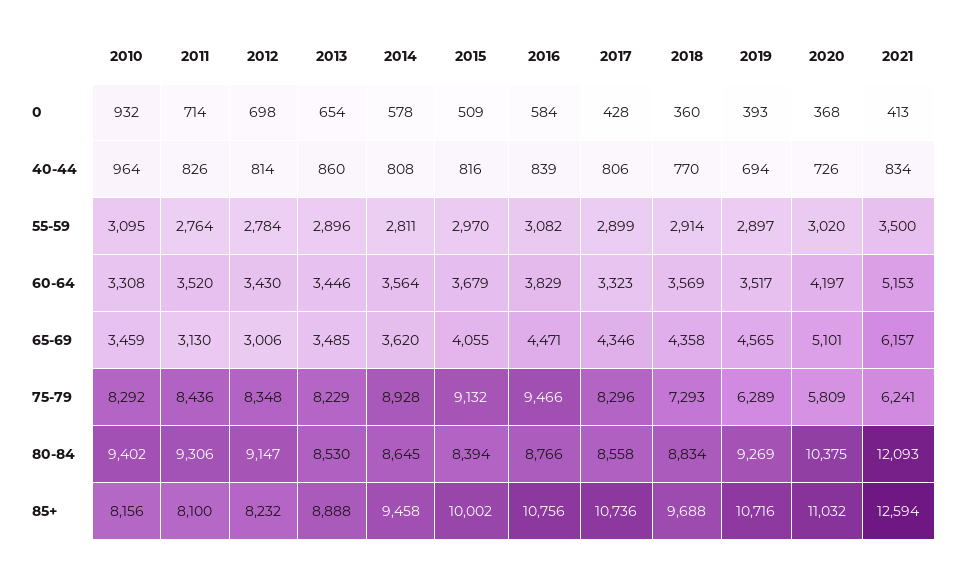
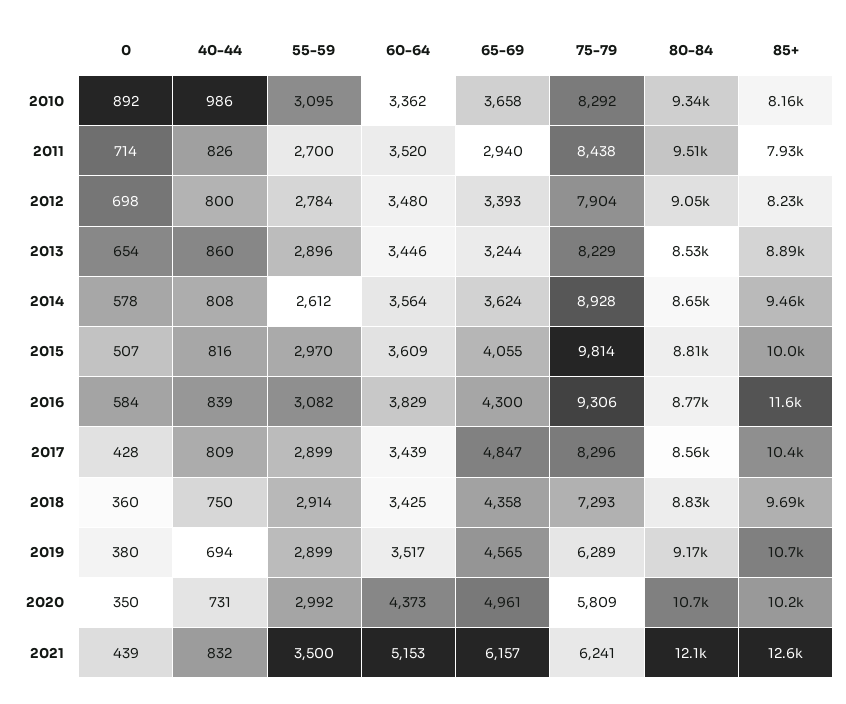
  {
    "2010": {
-     "0": 932,
+     "0": 892,
-     "40-44": 964,
+     "40-44": 986,
      "55-59": 3095,
-     "60-64": 3308,
+     "60-64": 3362,
-     "65-69": 3459,
+     "65-69": 3658,
      "75-79": 8292,
-     "80-84": 9402,
+     "80-84": 9340,
      "85+": 8156
    },
    "2011": {
      "0": 714,
      "40-44": 826,
-     "55-59": 2764,
+     "55-59": 2700,
      "60-64": 3520,
-     "65-69": 3130,
+     "65-69": 2940,
-     "75-79": 8436,
+     "75-79": 8438,
-     "80-84": 9306,
+     "80-84": 9510,
-     "85+": 8100
+     "85+": 7930
    },
    "2012": {
      "0": 698,
-     "40-44": 814,
+     "40-44": 800,
      "55-59": 2784,
-     "60-64": 3430,
+     "60-64": 3480,
-     "65-69": 3006,
+     "65-69": 3393,
-     "75-79": 8348,
+     "75-79": 7904,
-     "80-84": 9147,
+     "80-84": 9050,
      "85+": 8232
    },
    "2013": {
      "0": 654,
      "40-44": 860,
      "55-59": 2896,
      "60-64": 3446,
-     "65-69": 3485,
+     "65-69": 3244,
      "75-79": 8229,
      "80-84": 8530,
      "85+": 8888
    },
    "2014": {
      "0": 578,
      "40-44": 808,
-     "55-59": 2811,
+     "55-59": 2612,
      "60-64": 3564,
-     "65-69": 3620,
+     "65-69": 3624,
      "75-79": 8928,
      "80-84": 8645,
      "85+": 9458
    },
    "2015": {
-     "0": 509,
+     "0": 507,
      "40-44": 816,
      "55-59": 2970,
-     "60-64": 3679,
+     "60-64": 3609,
      "65-69": 4055,
-     "75-79": 9132,
+     "75-79": 9814,
-     "80-84": 8394,
+     "80-84": 8810,
      "85+": 10002
    },
    "2016": {
      "0": 584,
      "40-44": 839,
      "55-59": 3082,
      "60-64": 3829,
-     "65-69": 4471,
+     "65-69": 4300,
-     "75-79": 9466,
+     "75-79": 9306,
      "80-84": 8766,
-     "85+": 10756
+     "85+": 11600
    },
    "2017": {
      "0": 428,
-     "40-44": 806,
+     "40-44": 809,
      "55-59": 2899,
-     "60-64": 3323,
+     "60-64": 3439,
-     "65-69": 4346,
+     "65-69": 4847,
      "75-79": 8296,
      "80-84": 8558,
-     "85+": 10736
+     "85+": 10400
    },
    "2018": {
      "0": 360,
-     "40-44": 770,
+     "40-44": 750,
      "55-59": 2914,
-     "60-64": 3569,
+     "60-64": 3425,
      "65-69": 4358,
      "75-79": 7293,
      "80-84": 8834,
      "85+": 9688
    },
    "2019": {
-     "0": 393,
+     "0": 380,
      "40-44": 694,
-     "55-59": 2897,
+     "55-59": 2899,
      "60-64": 3517,
      "65-69": 4565,
      "75-79": 6289,
-     "80-84": 9269,
+     "80-84": 9170,
      "85+": 10716
    },
    "2020": {
-     "0": 368,
+     "0": 350,
-     "40-44": 726,
+     "40-44": 731,
-     "55-59": 3020,
+     "55-59": 2992,
-     "60-64": 4197,
+     "60-64": 4373,
-     "65-69": 5101,
+     "65-69": 4961,
      "75-79": 5809,
-     "80-84": 10375,
+     "80-84": 10700,
-     "85+": 11032
+     "85+": 10200
    },
    "2021": {
-     "0": 413,
+     "0": 439,
-     "40-44": 834,
+     "40-44": 832,
      "55-59": 3500,
      "60-64": 5153,
      "65-69": 6157,
      "75-79": 6241,
      "80-84": 12093,
      "85+": 12594
    }
  }

